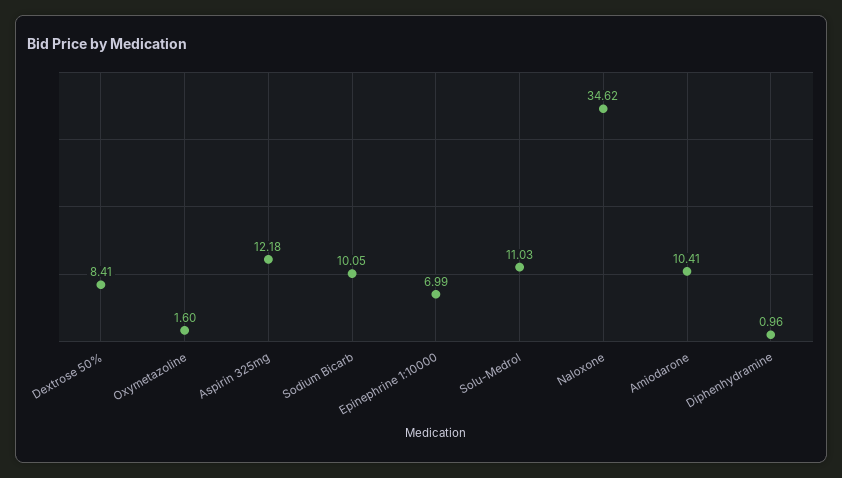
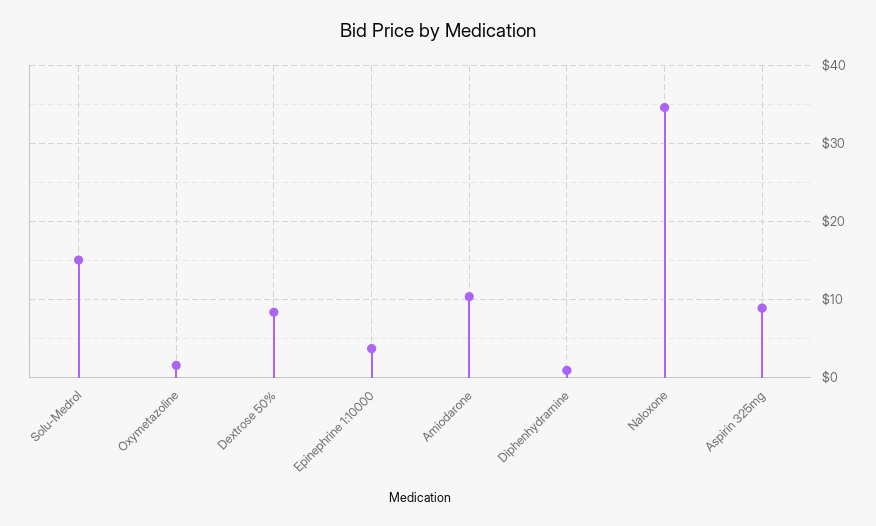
  {
    "Dextrose 50%": 8.41,
    "Oxymetazoline": 1.6,
-   "Aspirin 325mg": 12.18,
+   "Aspirin 325mg": 9,
-   "Sodium Bicarb": 10.05,
-   "Epinephrine 1:10000": 6.99,
+   "Epinephrine 1:10000": 4,
-   "Solu-Medrol": 11.03,
+   "Solu-Medrol": 15,
    "Naloxone": 34.62,
    "Amiodarone": 10.41,
    "Diphenhydramine": 0.96
  }

